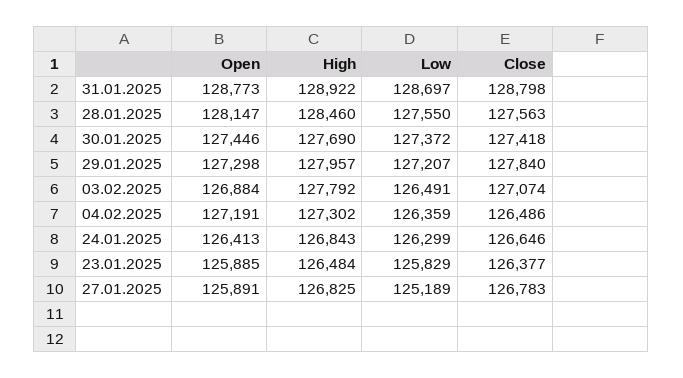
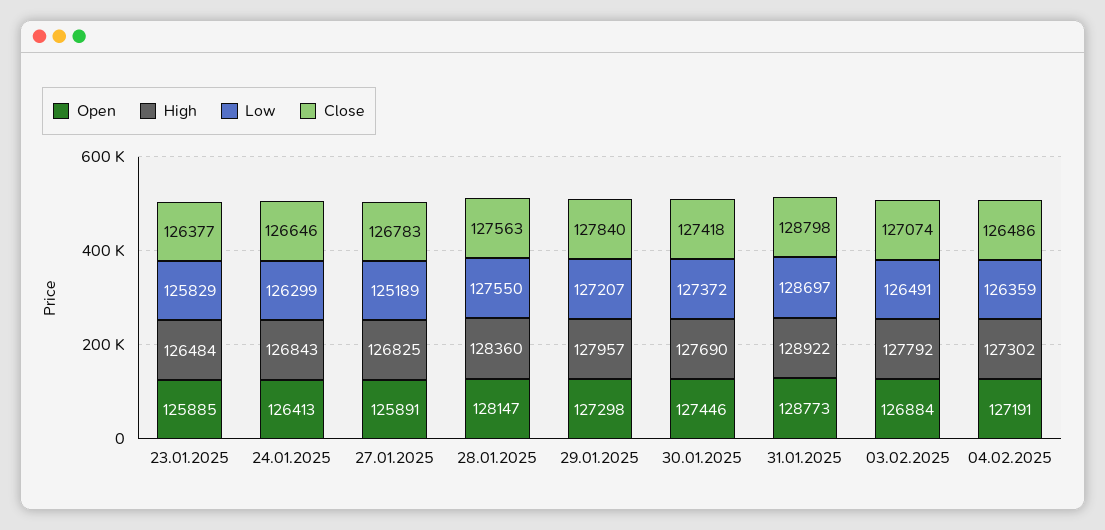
  {
    "Open": {
      "31.01.2025": 128773,
      "28.01.2025": 128147,
      "30.01.2025": 127446,
      "29.01.2025": 127298,
      "03.02.2025": 126884,
      "04.02.2025": 127191,
      "24.01.2025": 126413,
      "23.01.2025": 125885,
      "27.01.2025": 125891
    },
    "High": {
      "31.01.2025": 128922,
-     "28.01.2025": 128460,
+     "28.01.2025": 128360,
      "30.01.2025": 127690,
      "29.01.2025": 127957,
      "03.02.2025": 127792,
      "04.02.2025": 127302,
      "24.01.2025": 126843,
      "23.01.2025": 126484,
      "27.01.2025": 126825
    },
    "Low": {
      "31.01.2025": 128697,
      "28.01.2025": 127550,
      "30.01.2025": 127372,
      "29.01.2025": 127207,
      "03.02.2025": 126491,
      "04.02.2025": 126359,
      "24.01.2025": 126299,
      "23.01.2025": 125829,
      "27.01.2025": 125189
    },
    "Close": {
      "31.01.2025": 128798,
      "28.01.2025": 127563,
      "30.01.2025": 127418,
      "29.01.2025": 127840,
      "03.02.2025": 127074,
      "04.02.2025": 126486,
      "24.01.2025": 126646,
      "23.01.2025": 126377,
      "27.01.2025": 126783
    }
  }

